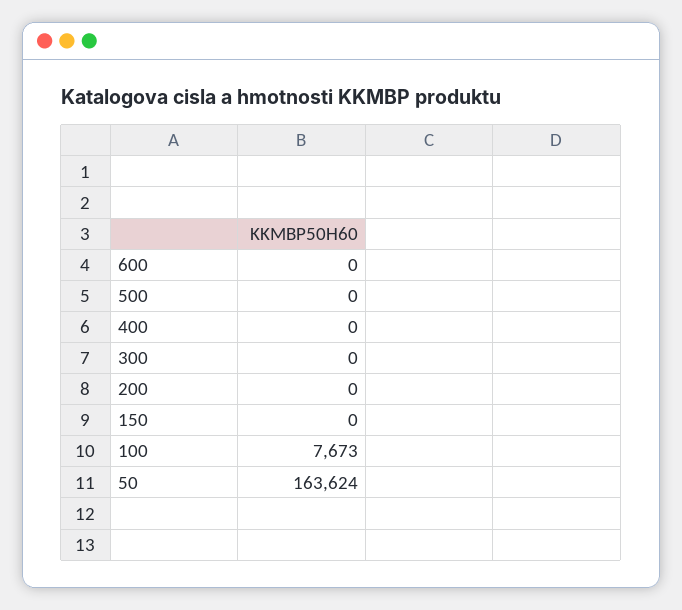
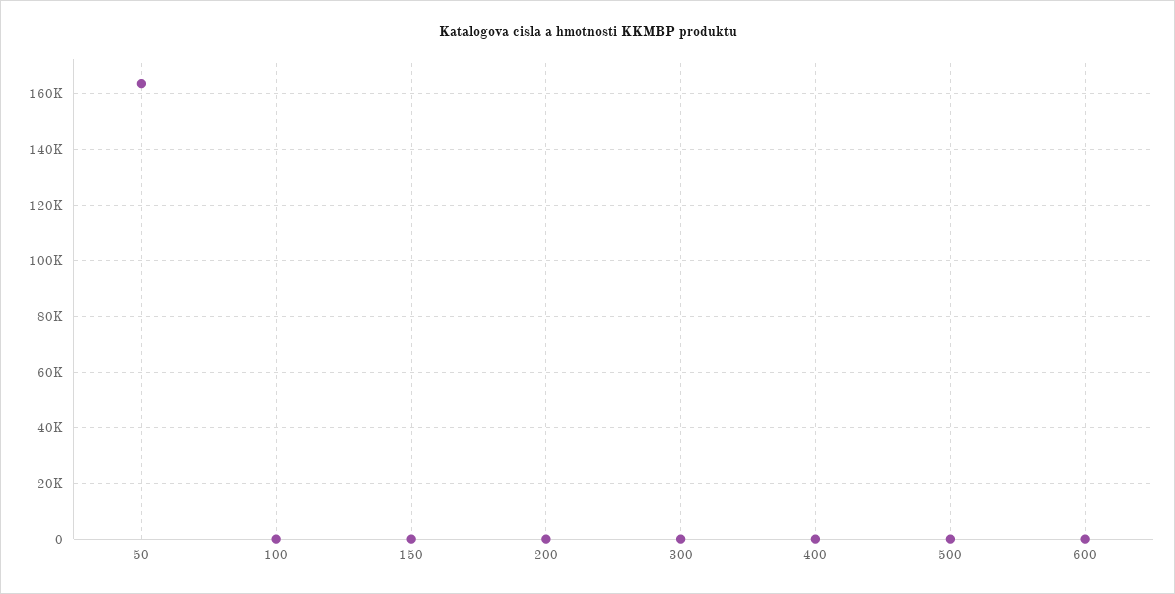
  {
    "600": 0,
    "500": 0,
    "400": 0,
    "300": 0,
    "200": 0,
    "150": 0,
-   "100": 7673,
+   "100": 0,
    "50": 163624
  }

